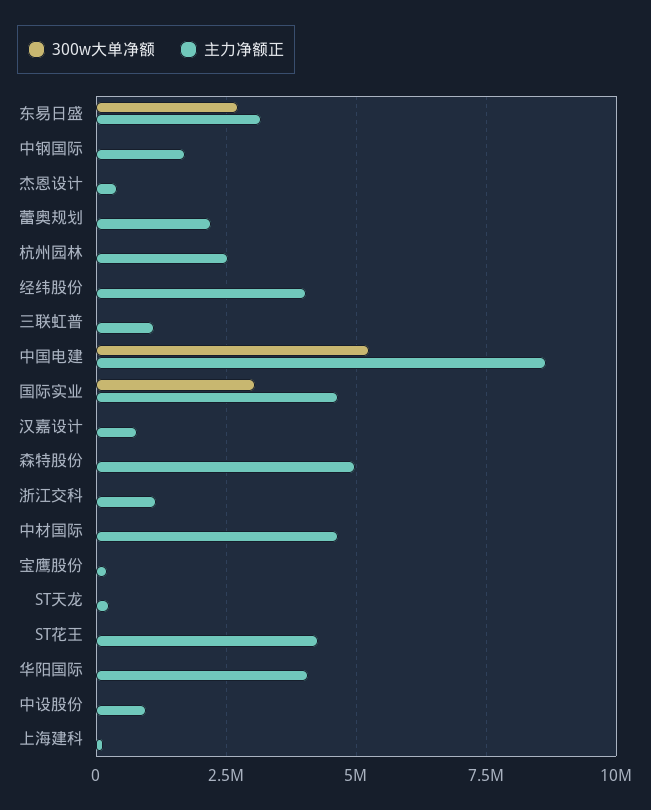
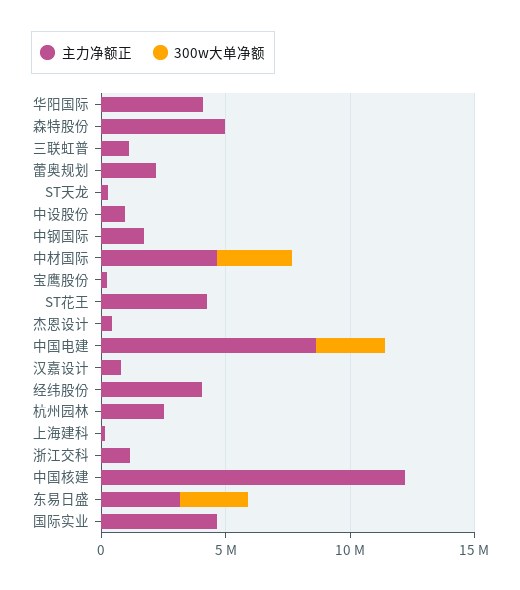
  {
    "300w大单净额": {
      "东易日盛": 2750000,
      "中钢国际": 0,
      "杰恩设计": 0,
      "蕾奥规划": 0,
      "杭州园林": 0,
      "经纬股份": 0,
      "三联虹普": 0,
-     "中国电建": 5250000,
+     "中国电建": 3000000,
-     "国际实业": 3000000,
+     "国际实业": 0,
      "汉嘉设计": 0,
      "森特股份": 0,
      "浙江交科": 0,
-     "中材国际": 0,
+     "中材国际": 3000000,
      "宝鹰股份": 0,
      "ST天龙": 0,
      "ST花王": 0,
      "华阳国际": 0,
      "中设股份": 0,
-     "上海建科": 0
+     "上海建科": 0,
+     "中国核建": 0
    },
    "主力净额正": {
      "东易日盛": 3250000,
      "中钢国际": 1750000,
      "杰恩设计": 500000,
      "蕾奥规划": 2250000,
      "杭州园林": 2500000,
      "经纬股份": 4000000,
      "三联虹普": 1000000,
      "中国电建": 8750000,
      "国际实业": 4750000,
      "汉嘉设计": 750000,
      "森特股份": 5000000,
      "浙江交科": 1250000,
      "中材国际": 4750000,
      "宝鹰股份": 250000,
      "ST天龙": 250000,
      "ST花王": 4250000,
      "华阳国际": 4000000,
      "中设股份": 1000000,
-     "上海建科": 250000
+     "上海建科": 250000,
+     "中国核建": 12000000
    }
  }

